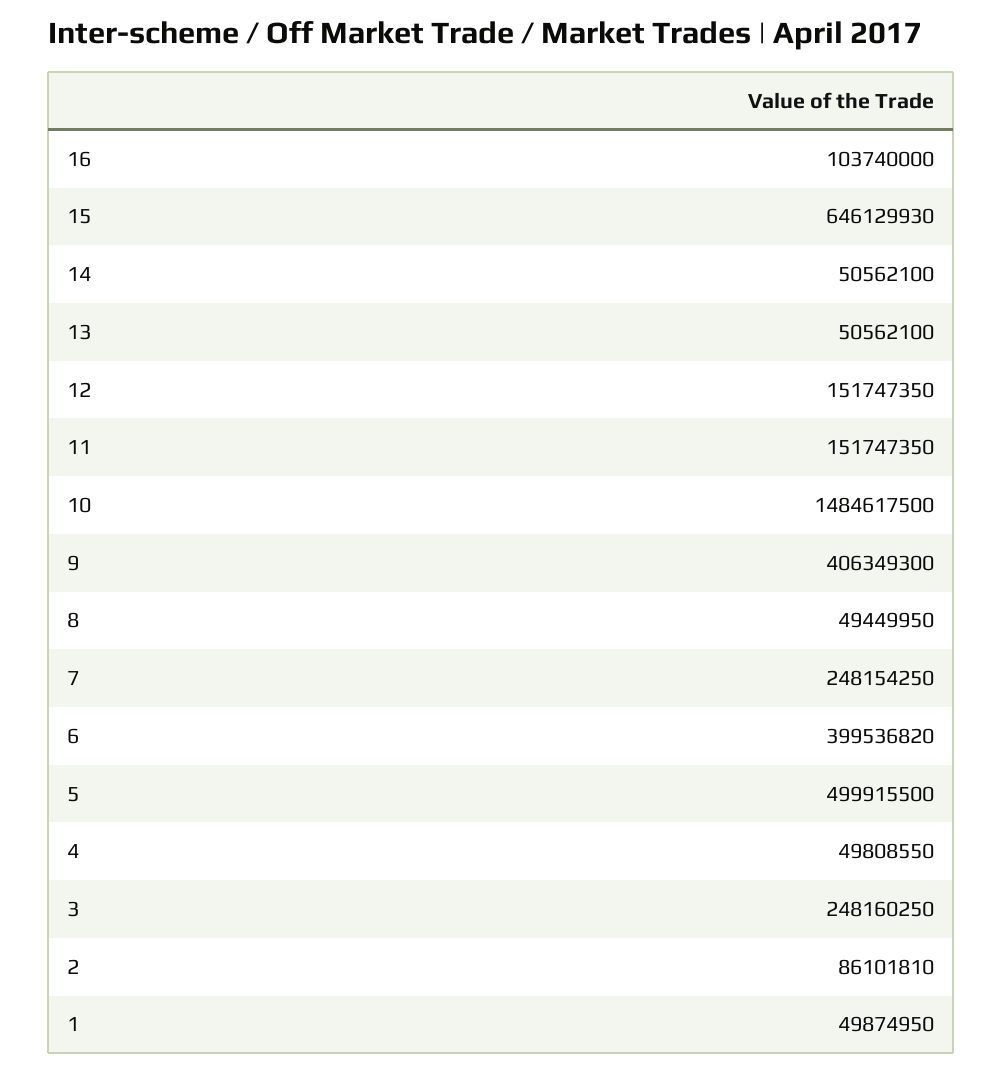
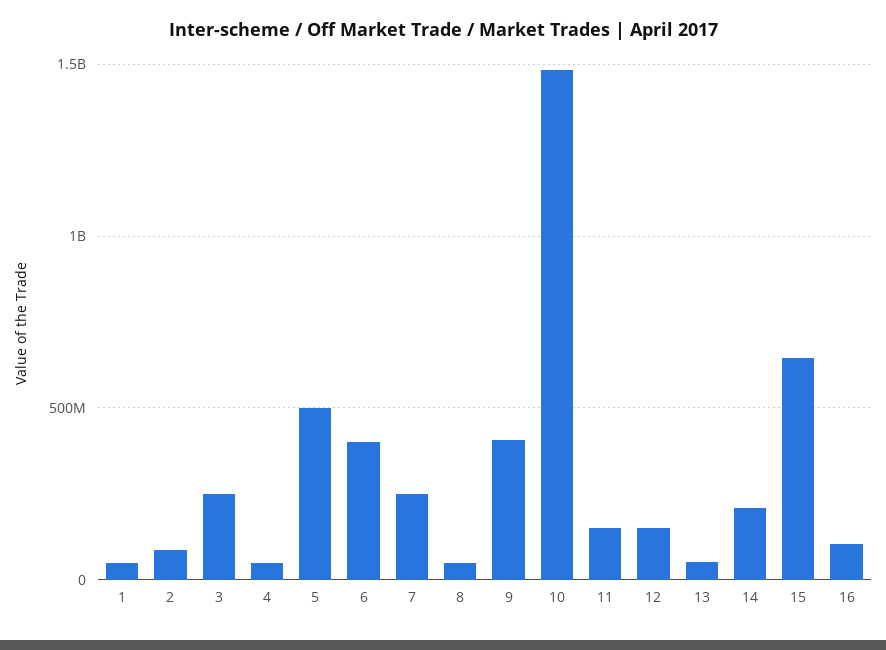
  {
    "16": 103740000,
    "15": 646129930,
-   "14": 50562100,
+   "14": 200000000,
    "13": 50562100,
    "12": 151747350,
    "11": 151747350,
    "10": 1484617500,
    "9": 406349300,
    "8": 49449950,
    "7": 248154250,
    "6": 399536820,
    "5": 499915500,
    "4": 49808550,
    "3": 248160250,
    "2": 86101810,
    "1": 49874950
  }

